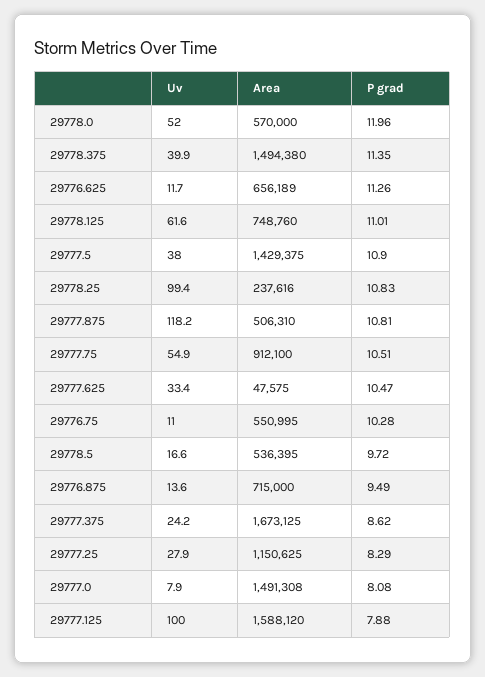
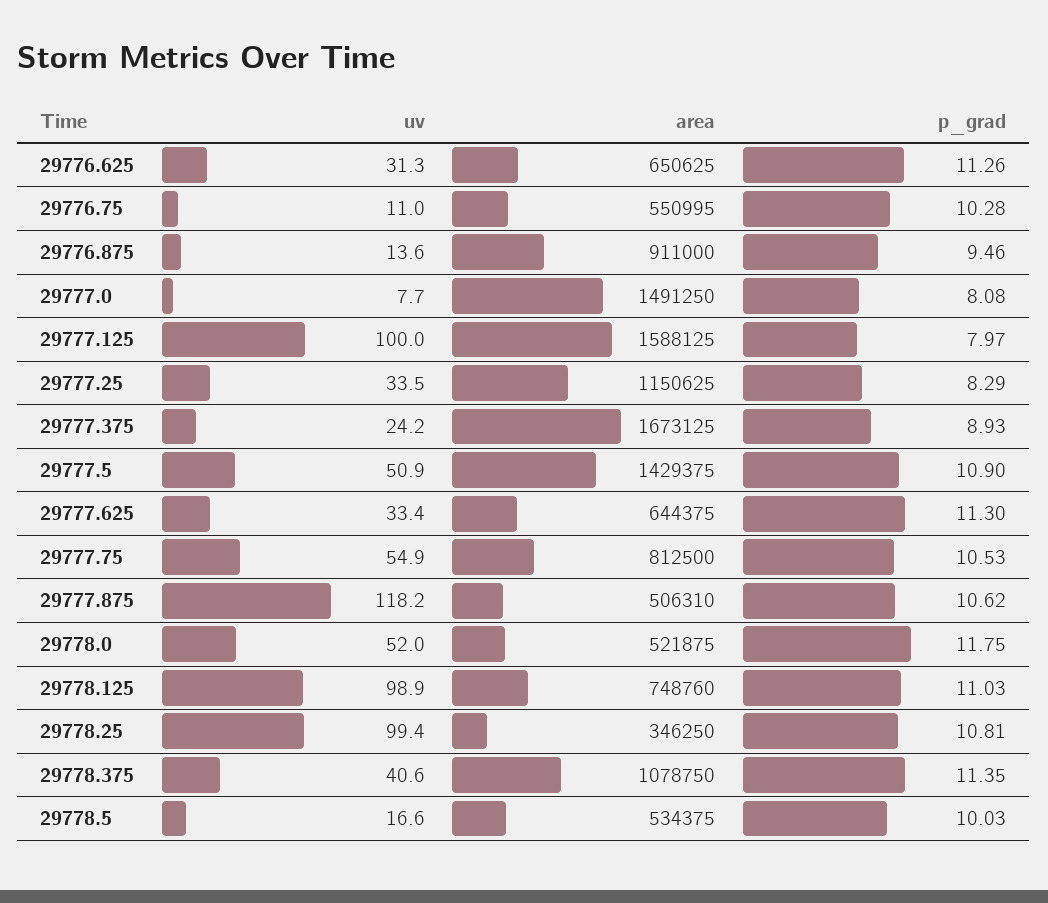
  {
    "Uv": {
      "29778.0": 52,
-     "29778.375": 39.9,
+     "29778.375": 40.6,
-     "29776.625": 11.7,
+     "29776.625": 31.3,
-     "29778.125": 61.6,
+     "29778.125": 98.9,
-     "29777.5": 38,
+     "29777.5": 50.9,
      "29778.25": 99.4,
      "29777.875": 118.2,
      "29777.75": 54.9,
      "29777.625": 33.4,
      "29776.75": 11,
      "29778.5": 16.6,
      "29776.875": 13.6,
      "29777.375": 24.2,
-     "29777.25": 27.9,
+     "29777.25": 33.5,
-     "29777.0": 7.9,
+     "29777.0": 7.7,
      "29777.125": 100
    },
    "Area": {
-     "29778.0": 570000,
+     "29778.0": 521875,
-     "29778.375": 1494380,
+     "29778.375": 1078750,
-     "29776.625": 656189,
+     "29776.625": 650625,
      "29778.125": 748760,
      "29777.5": 1429375,
-     "29778.25": 237616,
+     "29778.25": 346250,
      "29777.875": 506310,
-     "29777.75": 912100,
+     "29777.75": 812500,
-     "29777.625": 47575,
+     "29777.625": 644375,
      "29776.75": 550995,
-     "29778.5": 536395,
+     "29778.5": 534375,
-     "29776.875": 715000,
+     "29776.875": 911000,
      "29777.375": 1673125,
      "29777.25": 1150625,
-     "29777.0": 1491308,
+     "29777.0": 1491250,
-     "29777.125": 1588120
+     "29777.125": 1588125
    },
    "P grad": {
-     "29778.0": 11.96,
+     "29778.0": 11.75,
      "29778.375": 11.35,
      "29776.625": 11.26,
-     "29778.125": 11.01,
+     "29778.125": 11.03,
      "29777.5": 10.9,
-     "29778.25": 10.83,
+     "29778.25": 10.81,
-     "29777.875": 10.81,
+     "29777.875": 10.62,
-     "29777.75": 10.51,
+     "29777.75": 10.53,
-     "29777.625": 10.47,
+     "29777.625": 11.3,
      "29776.75": 10.28,
-     "29778.5": 9.72,
+     "29778.5": 10.03,
-     "29776.875": 9.49,
+     "29776.875": 9.46,
-     "29777.375": 8.62,
+     "29777.375": 8.93,
      "29777.25": 8.29,
      "29777.0": 8.08,
-     "29777.125": 7.88
+     "29777.125": 7.97
    }
  }

